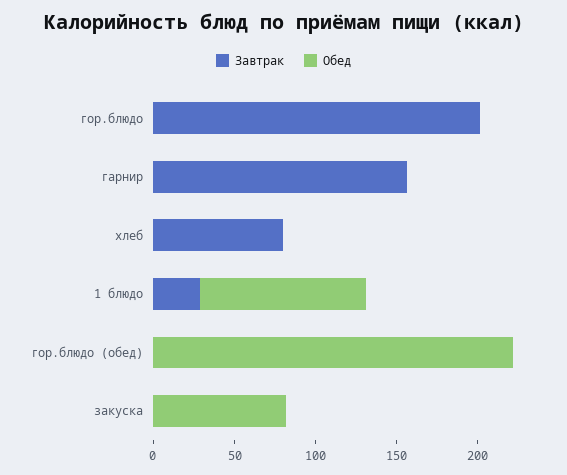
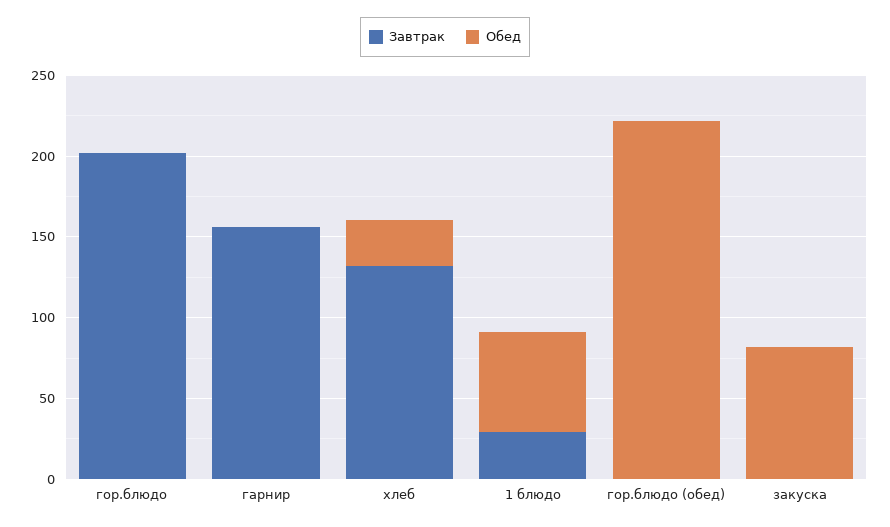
  {
    "Завтрак": {
      "гор.блюдо": 200,
      "гарнир": 160,
-     "хлеб": 80,
+     "хлеб": 130,
      "1 блюдо": 30,
      "гор.блюдо (обед)": 0,
      "закуска": 0
    },
    "Обед": {
      "гор.блюдо": 0,
      "гарнир": 0,
-     "хлеб": 0,
+     "хлеб": 30,
-     "1 блюдо": 100,
+     "1 блюдо": 60,
      "гор.блюдо (обед)": 220,
      "закуска": 80
    }
  }

